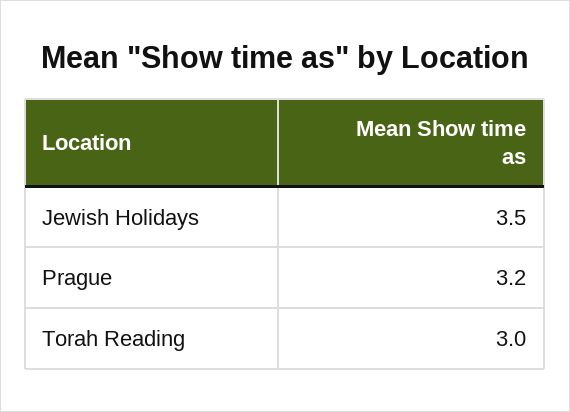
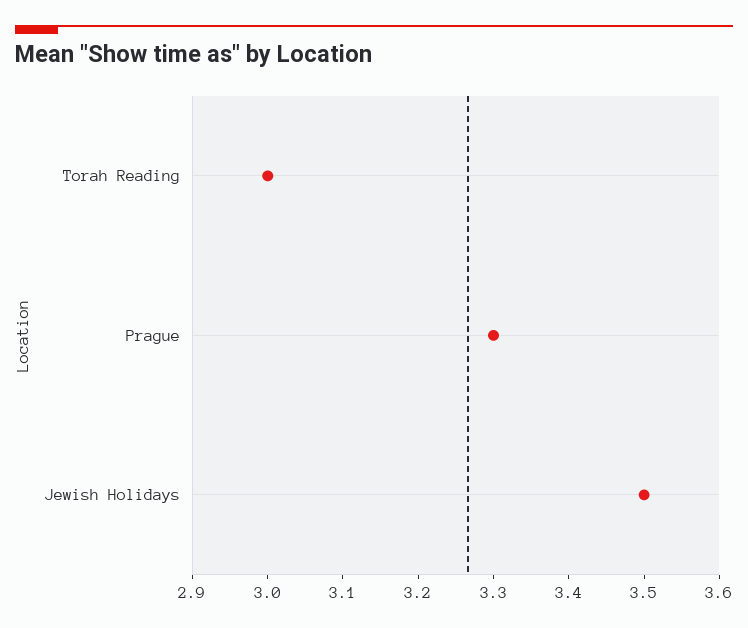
  {
    "Jewish Holidays": 3.5,
-   "Prague": 3.2,
+   "Prague": 3.3,
    "Torah Reading": 3
  }

